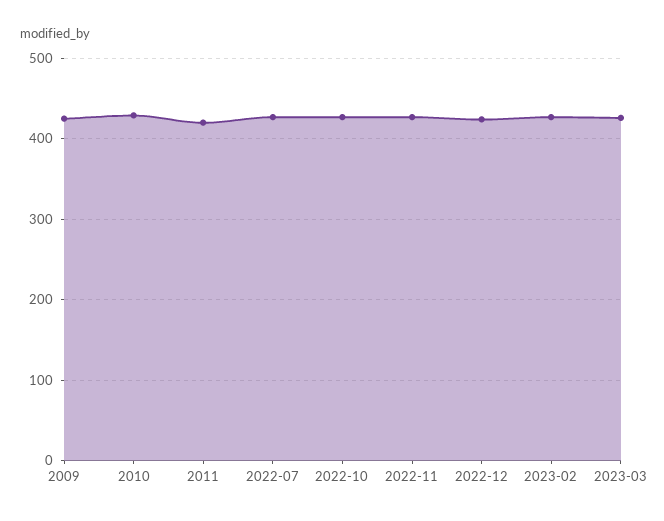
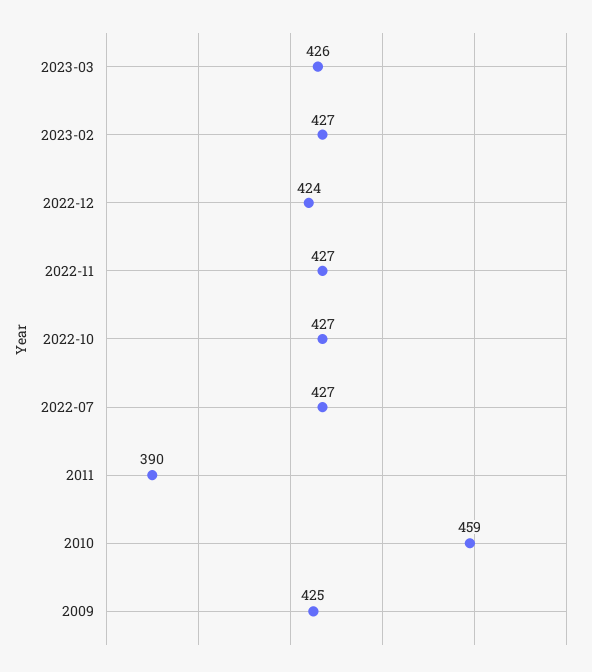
  {
    "2009": 425,
-   "2010": 430,
+   "2010": 459,
-   "2011": 420,
+   "2011": 390,
    "2022-07": 427,
    "2022-10": 427,
    "2022-11": 427,
    "2022-12": 424,
    "2023-02": 427,
    "2023-03": 426
  }

